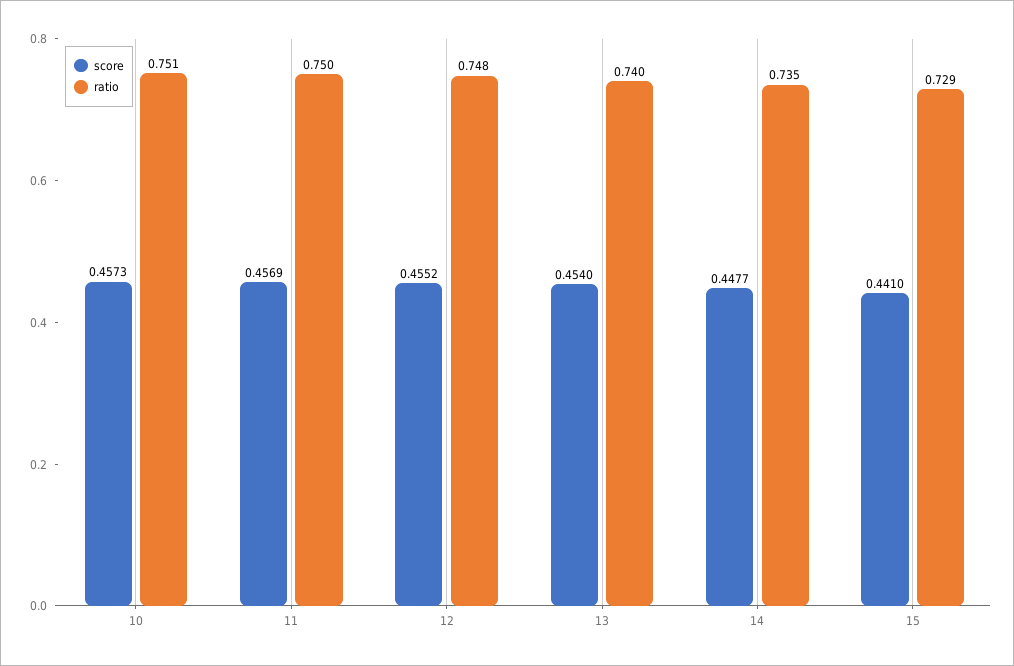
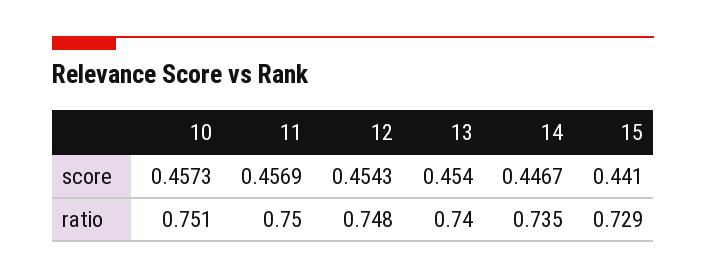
  {
    "score": {
      "10": 0.4573,
      "11": 0.4569,
-     "12": 0.4552,
+     "12": 0.4543,
      "13": 0.454,
-     "14": 0.4477,
+     "14": 0.4467,
      "15": 0.441
    },
    "ratio": {
      "10": 0.751,
      "11": 0.75,
      "12": 0.748,
      "13": 0.74,
      "14": 0.735,
      "15": 0.729
    }
  }

